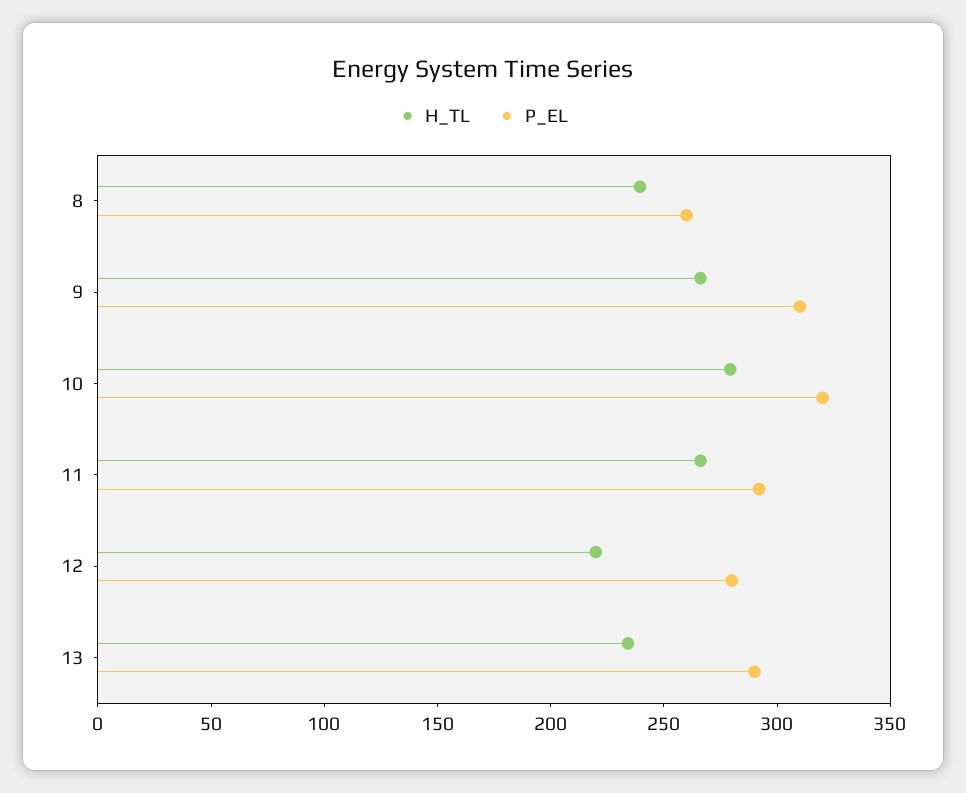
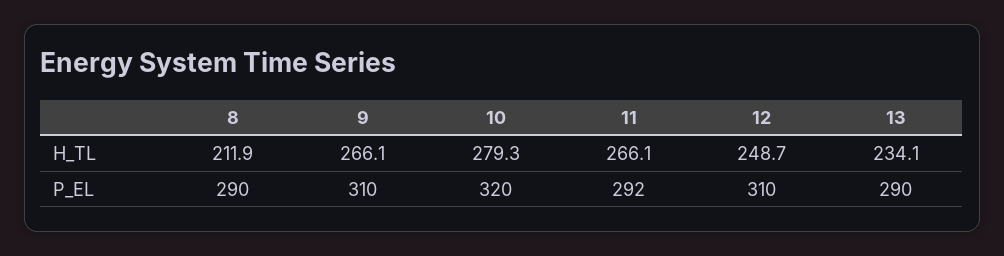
  {
    "H_TL": {
-     "8": 240,
+     "8": 211.9,
      "9": 266.1,
      "10": 279.3,
      "11": 266.1,
-     "12": 220,
+     "12": 248.7,
      "13": 234.1
    },
    "P_EL": {
-     "8": 260,
+     "8": 290,
      "9": 310,
      "10": 320,
      "11": 292,
-     "12": 280,
+     "12": 310,
      "13": 290
    }
  }

